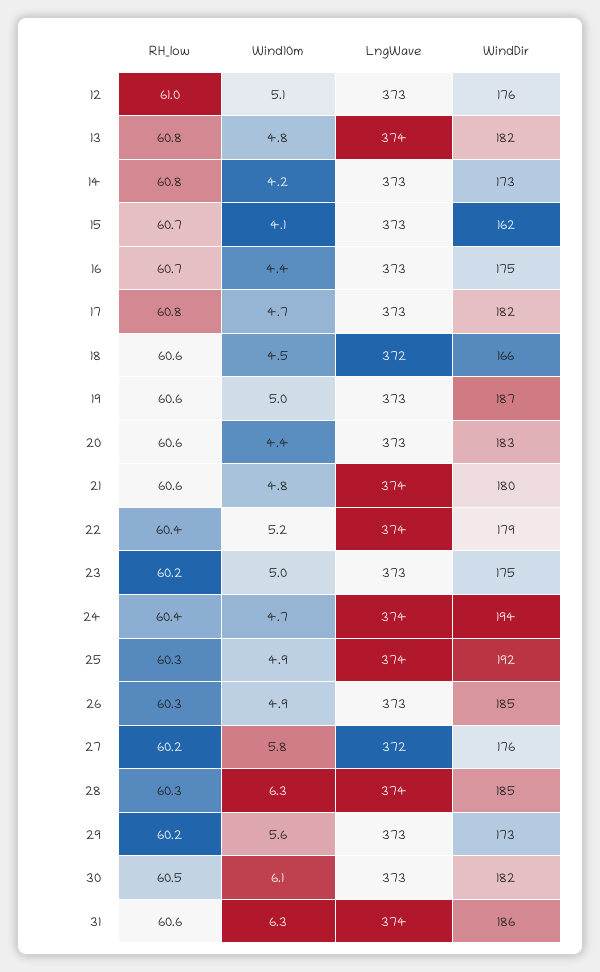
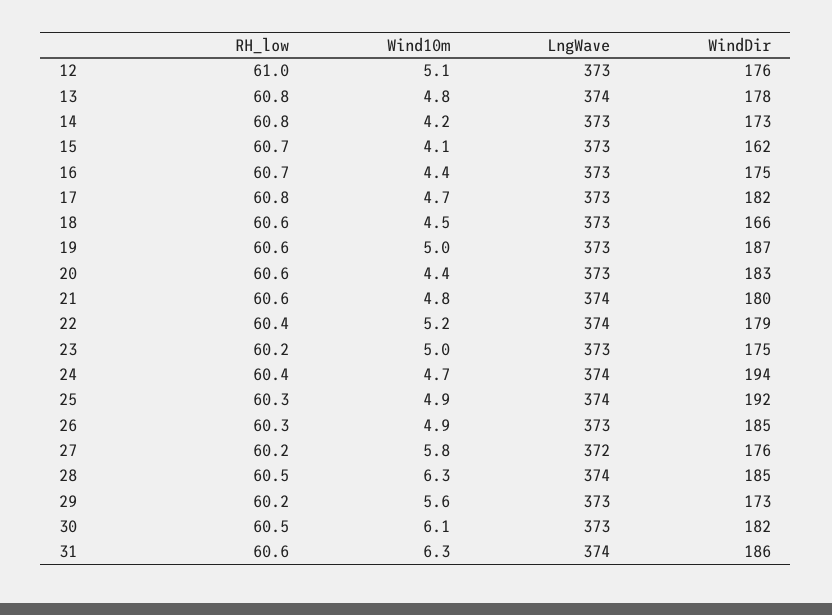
  {
    "RH_low": {
      "12": 61,
      "13": 60.8,
      "14": 60.8,
      "15": 60.7,
      "16": 60.7,
      "17": 60.8,
      "18": 60.6,
      "19": 60.6,
      "20": 60.6,
      "21": 60.6,
      "22": 60.4,
      "23": 60.2,
      "24": 60.4,
      "25": 60.3,
      "26": 60.3,
      "27": 60.2,
-     "28": 60.3,
+     "28": 60.5,
      "29": 60.2,
      "30": 60.5,
      "31": 60.6
    },
    "Wind10m": {
      "12": 5.1,
      "13": 4.8,
      "14": 4.2,
      "15": 4.1,
      "16": 4.4,
      "17": 4.7,
      "18": 4.5,
      "19": 5,
      "20": 4.4,
      "21": 4.8,
      "22": 5.2,
      "23": 5,
      "24": 4.7,
      "25": 4.9,
      "26": 4.9,
      "27": 5.8,
      "28": 6.3,
      "29": 5.6,
      "30": 6.1,
      "31": 6.3
    },
    "LngWave": {
      "12": 373,
      "13": 374,
      "14": 373,
      "15": 373,
      "16": 373,
      "17": 373,
-     "18": 372,
+     "18": 373,
      "19": 373,
      "20": 373,
      "21": 374,
      "22": 374,
      "23": 373,
      "24": 374,
      "25": 374,
      "26": 373,
      "27": 372,
      "28": 374,
      "29": 373,
      "30": 373,
      "31": 374
    },
    "WindDir": {
      "12": 176,
-     "13": 182,
+     "13": 178,
      "14": 173,
      "15": 162,
      "16": 175,
      "17": 182,
      "18": 166,
      "19": 187,
      "20": 183,
      "21": 180,
      "22": 179,
      "23": 175,
      "24": 194,
      "25": 192,
      "26": 185,
      "27": 176,
      "28": 185,
      "29": 173,
      "30": 182,
      "31": 186
    }
  }

